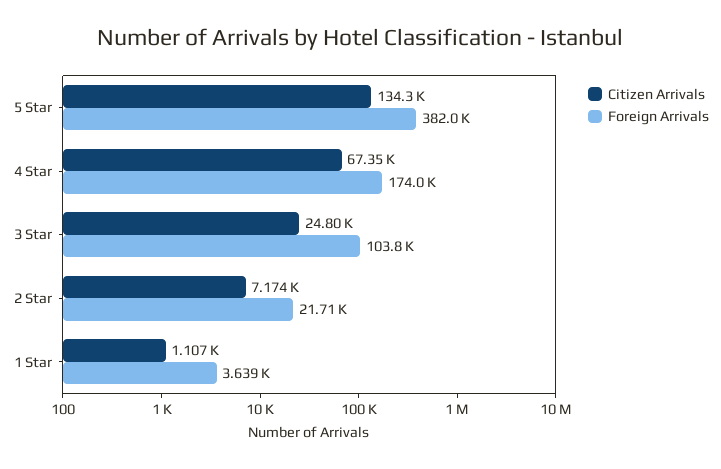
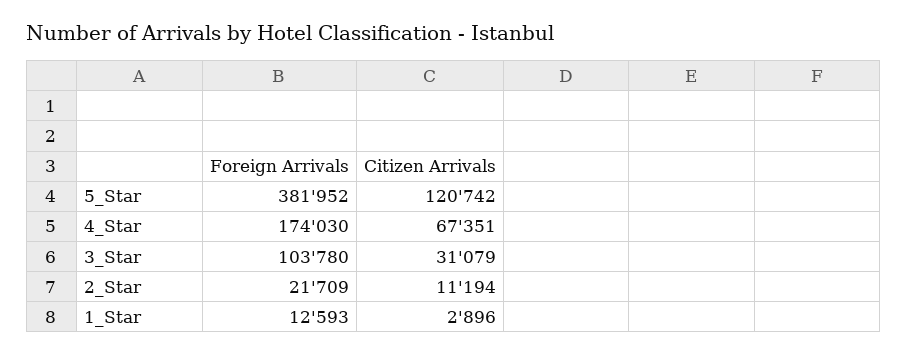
  {
    "Citizen Arrivals": {
-     "5 Star": 134300,
+     "5 Star": 120742,
      "4 Star": 67351,
-     "3 Star": 24800,
+     "3 Star": 31079,
-     "2 Star": 7174,
+     "2 Star": 11194,
-     "1 Star": 1107
+     "1 Star": 2896
    },
    "Foreign Arrivals": {
      "5 Star": 381952,
      "4 Star": 174030,
      "3 Star": 103780,
      "2 Star": 21709,
-     "1 Star": 3639
+     "1 Star": 12593
    }
  }

